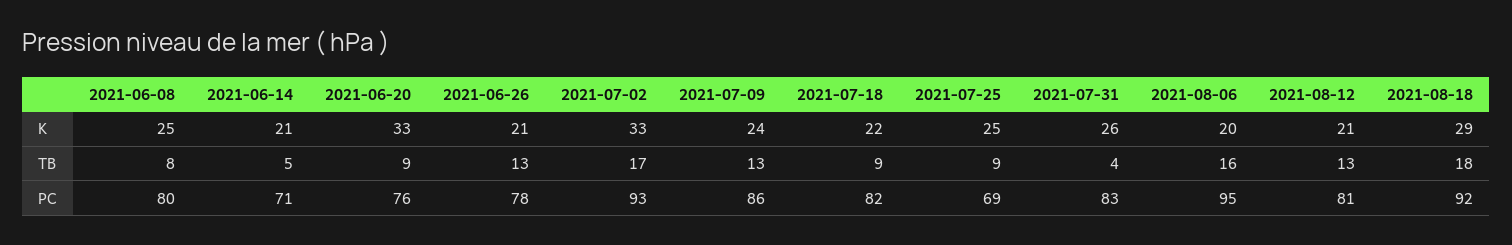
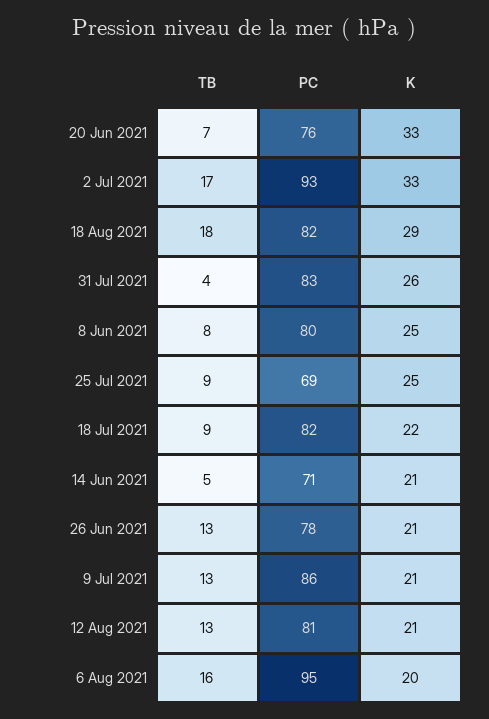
  {
    "2021-06-08": {
      "K": 25,
      "TB": 8,
      "PC": 80
    },
    "2021-06-14": {
      "K": 21,
      "TB": 5,
      "PC": 71
    },
    "2021-06-20": {
      "K": 33,
-     "TB": 9,
+     "TB": 7,
      "PC": 76
    },
    "2021-06-26": {
      "K": 21,
      "TB": 13,
      "PC": 78
    },
    "2021-07-02": {
      "K": 33,
      "TB": 17,
      "PC": 93
    },
    "2021-07-09": {
-     "K": 24,
+     "K": 21,
      "TB": 13,
      "PC": 86
    },
    "2021-07-18": {
      "K": 22,
      "TB": 9,
      "PC": 82
    },
    "2021-07-25": {
      "K": 25,
      "TB": 9,
      "PC": 69
    },
    "2021-07-31": {
      "K": 26,
      "TB": 4,
      "PC": 83
    },
    "2021-08-06": {
      "K": 20,
      "TB": 16,
      "PC": 95
    },
    "2021-08-12": {
      "K": 21,
      "TB": 13,
      "PC": 81
    },
    "2021-08-18": {
      "K": 29,
      "TB": 18,
-     "PC": 92
+     "PC": 82
    }
  }

